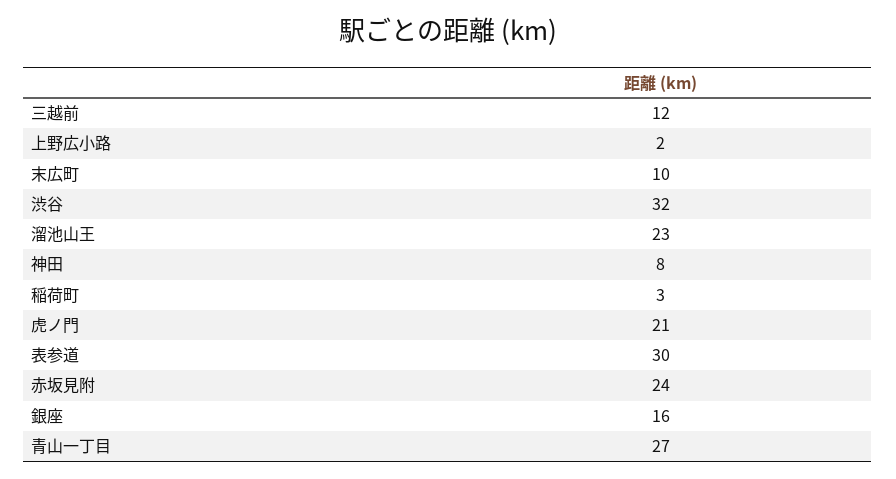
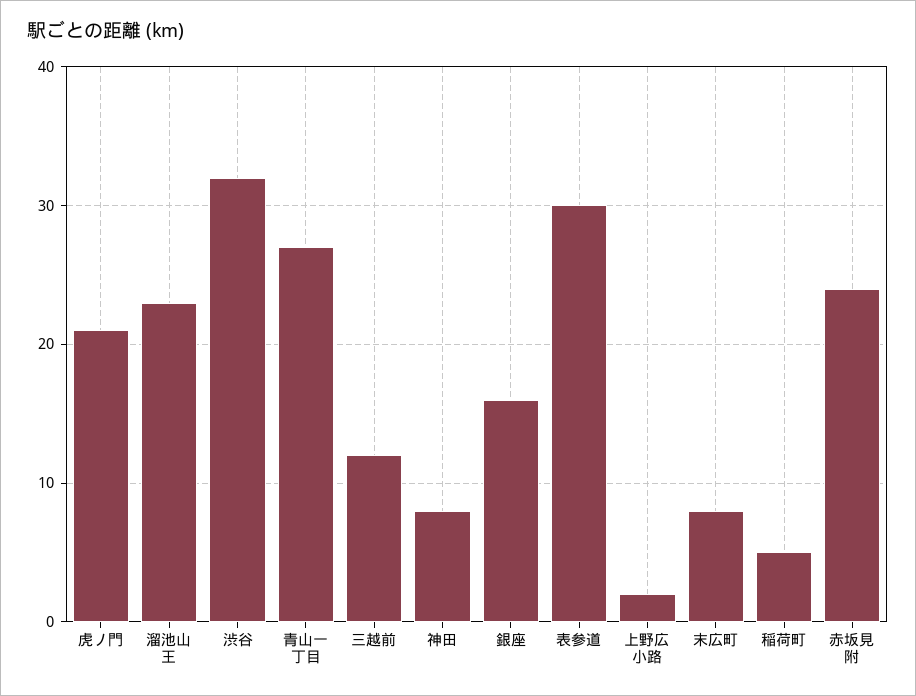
  {
    "三越前": 12,
    "上野広小路": 2,
-   "末広町": 10,
+   "末広町": 8,
    "渋谷": 32,
    "溜池山王": 23,
    "神田": 8,
-   "稲荷町": 3,
+   "稲荷町": 5,
    "虎ノ門": 21,
    "表参道": 30,
    "赤坂見附": 24,
    "銀座": 16,
    "青山一丁目": 27
  }

